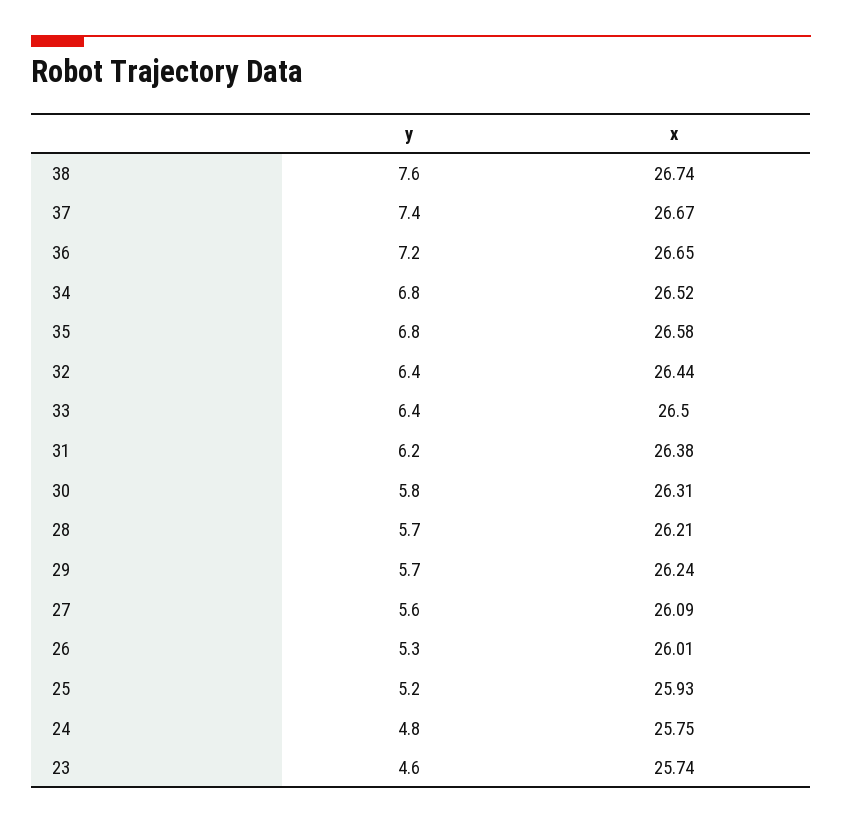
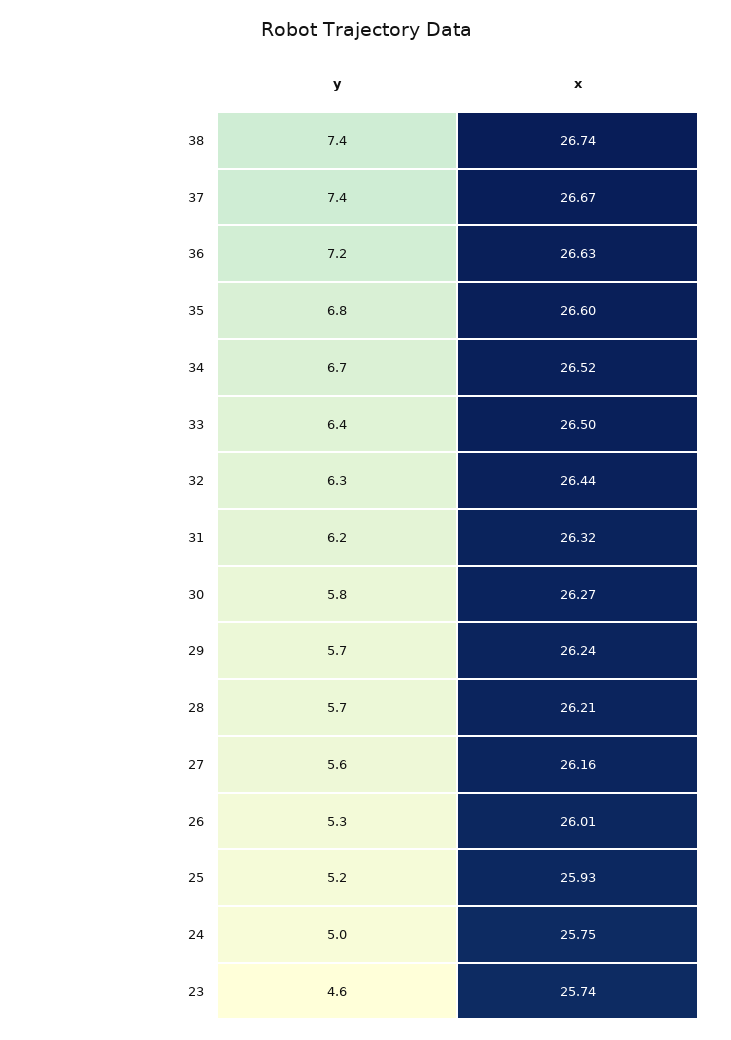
  {
    "y": {
-     "38": 7.6,
+     "38": 7.4,
      "37": 7.4,
      "36": 7.2,
-     "34": 6.8,
+     "34": 6.7,
      "35": 6.8,
-     "32": 6.4,
+     "32": 6.3,
      "33": 6.4,
      "31": 6.2,
      "30": 5.8,
      "28": 5.7,
      "29": 5.7,
      "27": 5.6,
      "26": 5.3,
      "25": 5.2,
-     "24": 4.8,
+     "24": 5,
      "23": 4.6
    },
    "x": {
      "38": 26.74,
      "37": 26.67,
-     "36": 26.65,
+     "36": 26.63,
      "34": 26.52,
-     "35": 26.58,
+     "35": 26.6,
      "32": 26.44,
      "33": 26.5,
-     "31": 26.38,
+     "31": 26.32,
-     "30": 26.31,
+     "30": 26.27,
      "28": 26.21,
      "29": 26.24,
-     "27": 26.09,
+     "27": 26.16,
      "26": 26.01,
      "25": 25.93,
      "24": 25.75,
      "23": 25.74
    }
  }

